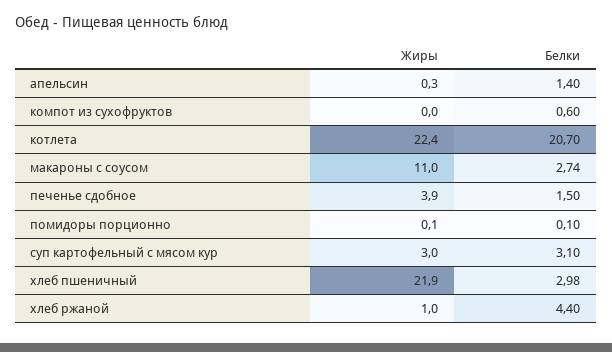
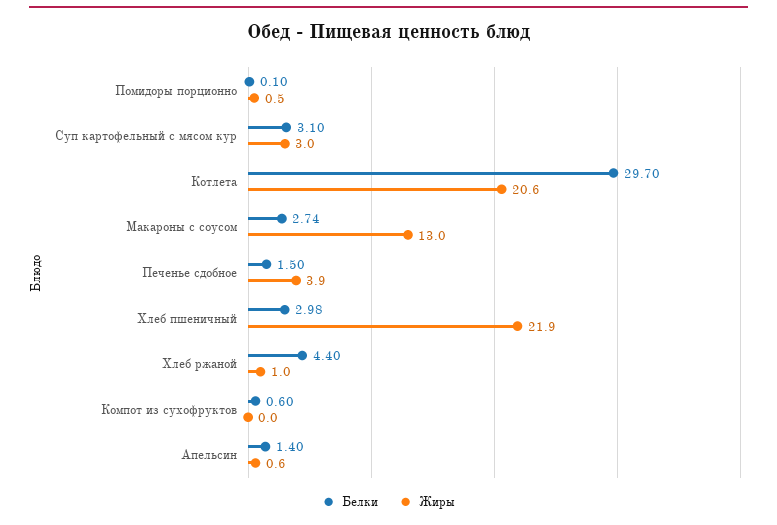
  {
    "Жиры": {
-     "апельсин": 0.3,
+     "апельсин": 0.6,
      "компот из сухофруктов": 0,
-     "котлета": 22.4,
+     "котлета": 20.6,
-     "макароны с соусом": 11,
+     "макароны с соусом": 13,
      "печенье сдобное": 3.9,
-     "помидоры порционно": 0.1,
+     "помидоры порционно": 0.5,
      "суп картофельный с мясом кур": 3,
      "хлеб пшеничный": 21.9,
      "хлеб ржаной": 1
    },
    "Белки": {
      "апельсин": 1.4,
      "компот из сухофруктов": 0.6,
-     "котлета": 20.7,
+     "котлета": 29.7,
      "макароны с соусом": 2.74,
      "печенье сдобное": 1.5,
      "помидоры порционно": 0.1,
      "суп картофельный с мясом кур": 3.1,
      "хлеб пшеничный": 2.98,
      "хлеб ржаной": 4.4
    }
  }

